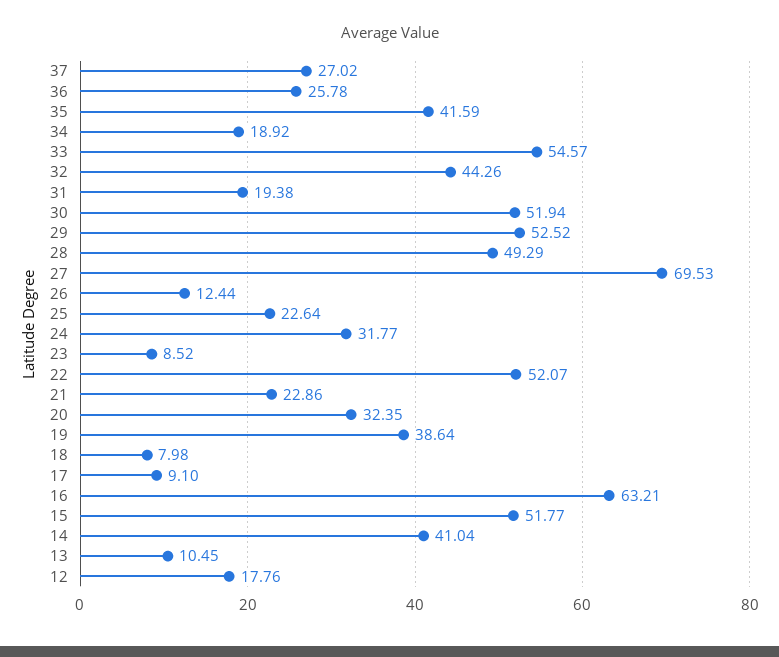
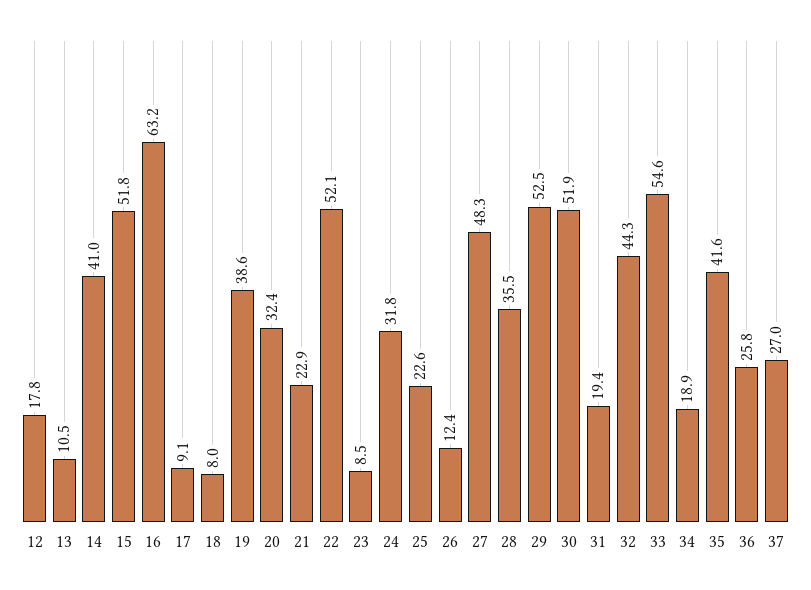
  {
    "37": 27.02,
    "36": 25.78,
    "35": 41.59,
    "34": 18.92,
    "33": 54.57,
    "32": 44.26,
    "31": 19.38,
    "30": 51.94,
    "29": 52.52,
-   "28": 49.29,
+   "28": 35.5,
-   "27": 69.53,
+   "27": 48.3,
    "26": 12.44,
    "25": 22.64,
    "24": 31.77,
    "23": 8.52,
    "22": 52.07,
    "21": 22.86,
    "20": 32.35,
    "19": 38.64,
    "18": 7.98,
    "17": 9.1,
    "16": 63.21,
    "15": 51.77,
    "14": 41.04,
    "13": 10.45,
    "12": 17.76
  }

